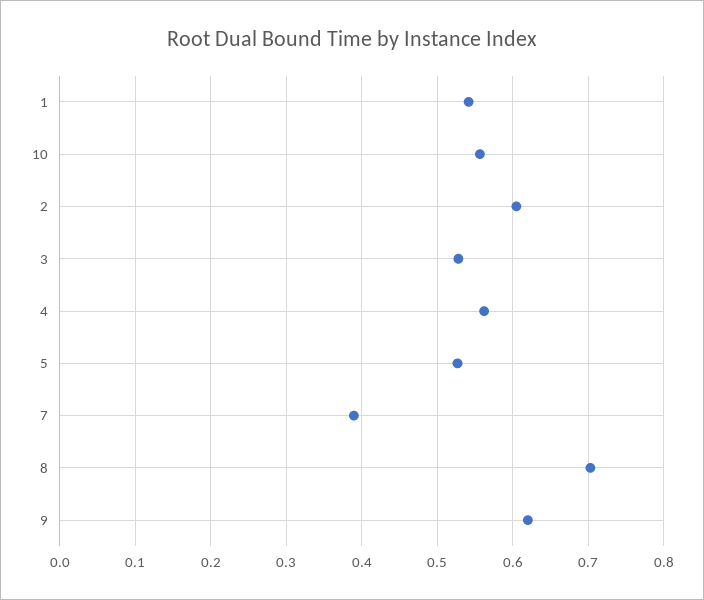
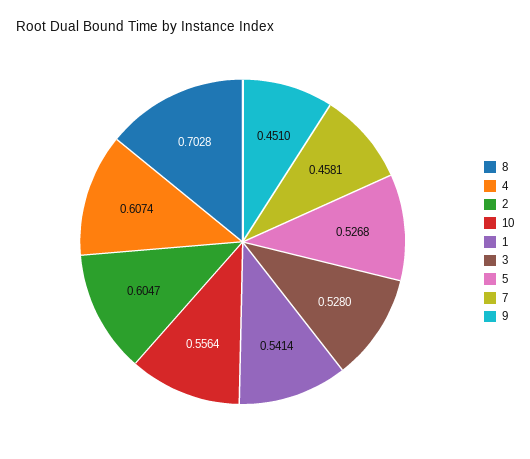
  {
    "1": 0.5414,
    "10": 0.5564,
    "2": 0.6047,
    "3": 0.528,
-   "4": 0.56,
+   "4": 0.6074,
    "5": 0.5268,
-   "7": 0.39,
+   "7": 0.4581,
    "8": 0.7028,
-   "9": 0.62
+   "9": 0.451
  }

